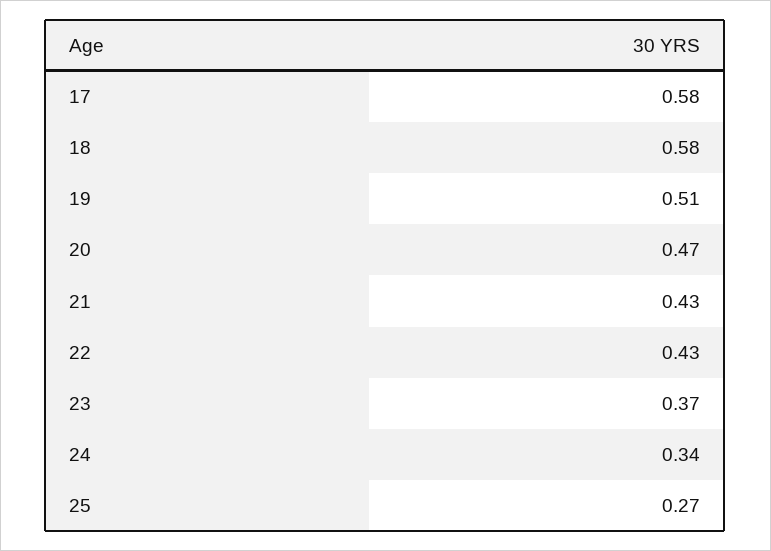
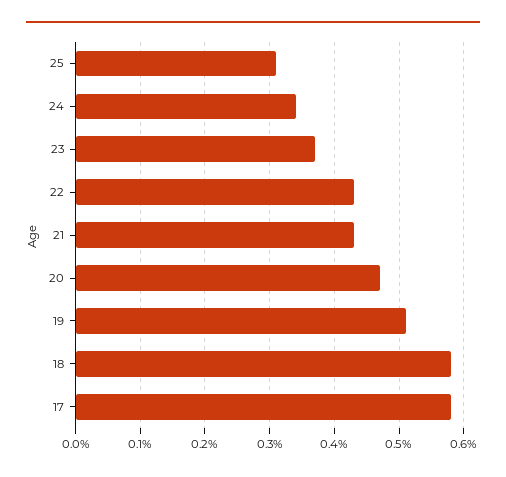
  {
    "17": 0.58,
    "18": 0.58,
    "19": 0.51,
    "20": 0.47,
    "21": 0.43,
    "22": 0.43,
    "23": 0.37,
    "24": 0.34,
-   "25": 0.27
+   "25": 0.31
  }

